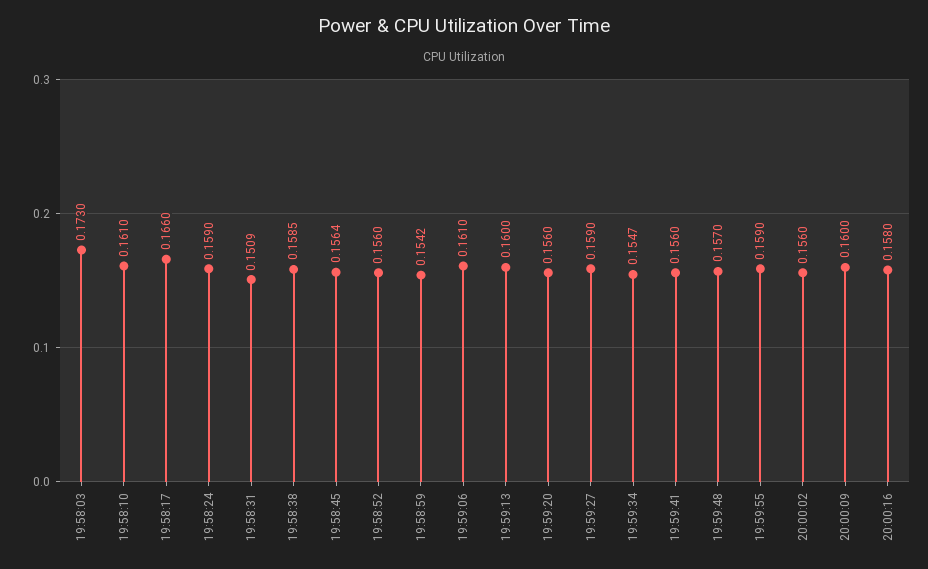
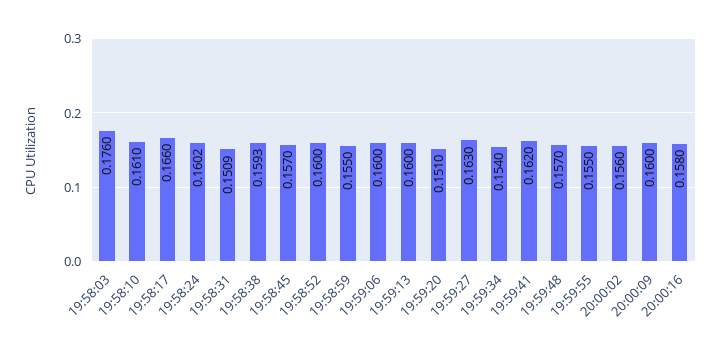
  {
-   "19:58:03": 0.173,
+   "19:58:03": 0.176,
    "19:58:10": 0.161,
    "19:58:17": 0.166,
-   "19:58:24": 0.159,
+   "19:58:24": 0.1602,
    "19:58:31": 0.1509,
-   "19:58:38": 0.1585,
+   "19:58:38": 0.1593,
-   "19:58:45": 0.1564,
+   "19:58:45": 0.157,
-   "19:58:52": 0.156,
+   "19:58:52": 0.16,
-   "19:58:59": 0.1542,
+   "19:58:59": 0.155,
-   "19:59:06": 0.161,
+   "19:59:06": 0.16,
    "19:59:13": 0.16,
-   "19:59:20": 0.156,
+   "19:59:20": 0.151,
-   "19:59:27": 0.159,
+   "19:59:27": 0.163,
-   "19:59:34": 0.1547,
+   "19:59:34": 0.154,
-   "19:59:41": 0.156,
+   "19:59:41": 0.162,
    "19:59:48": 0.157,
-   "19:59:55": 0.159,
+   "19:59:55": 0.155,
    "20:00:02": 0.156,
    "20:00:09": 0.16,
    "20:00:16": 0.158
  }

